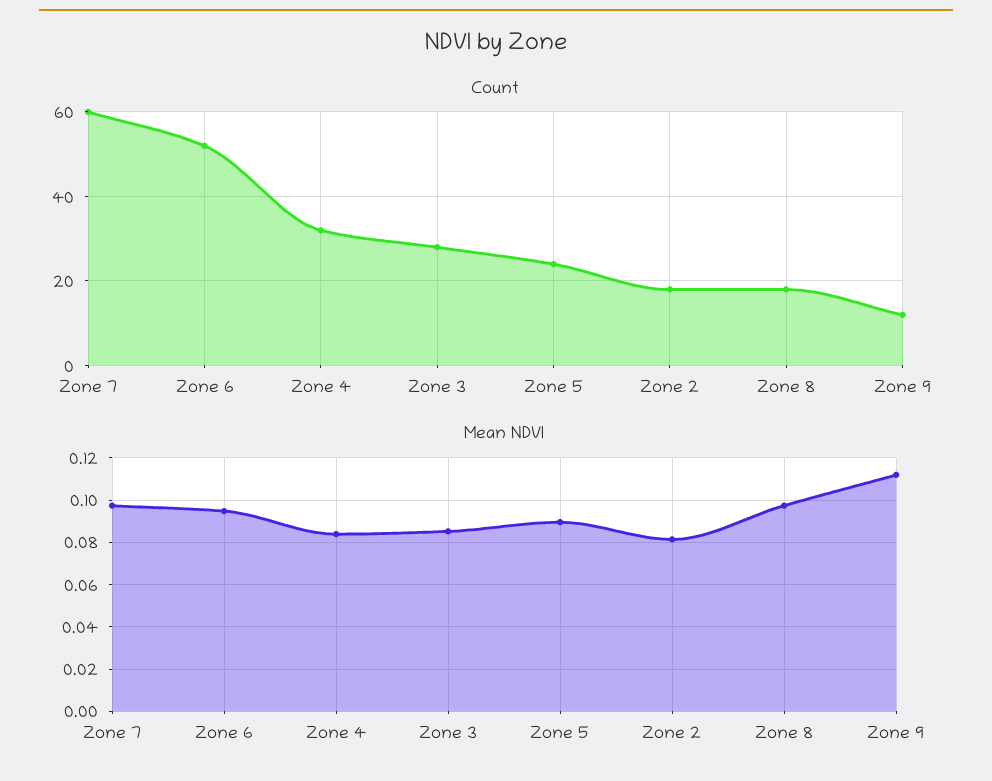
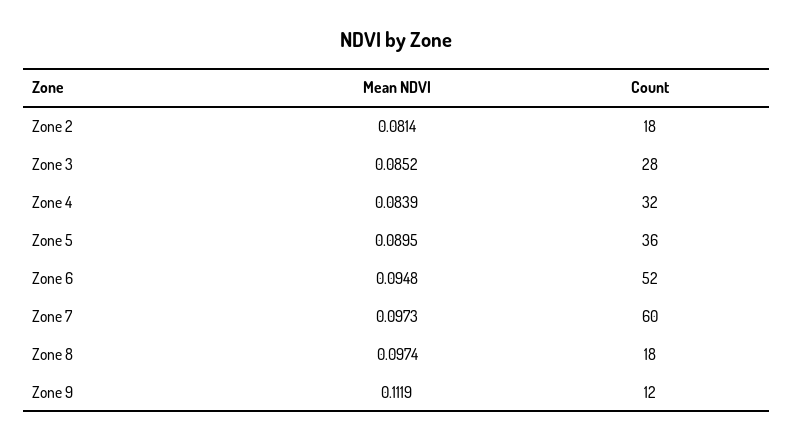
  {
    "Count": {
      "Zone 7": 60,
      "Zone 6": 52,
      "Zone 4": 32,
      "Zone 3": 28,
-     "Zone 5": 25,
+     "Zone 5": 36,
      "Zone 2": 18,
      "Zone 8": 18,
      "Zone 9": 12
    },
    "Mean NDVI": {
      "Zone 7": 0.0973,
      "Zone 6": 0.0948,
      "Zone 4": 0.0839,
      "Zone 3": 0.0852,
      "Zone 5": 0.0895,
      "Zone 2": 0.0814,
      "Zone 8": 0.0974,
      "Zone 9": 0.1119
    }
  }

